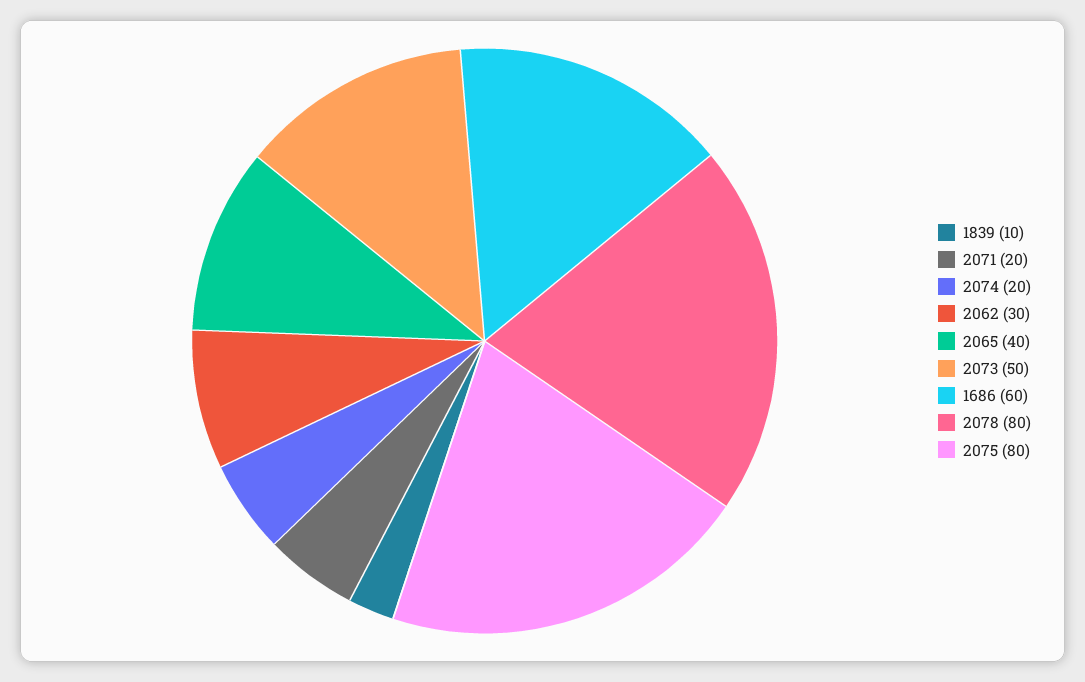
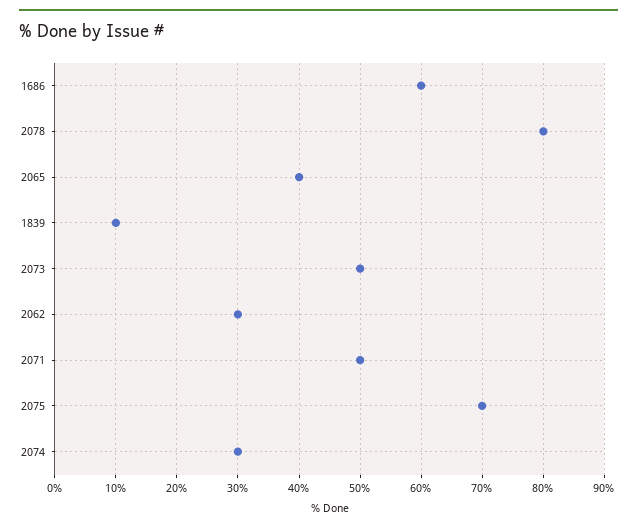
  {
    "1839": 10,
-   "2071": 20,
+   "2071": 50,
-   "2074": 20,
+   "2074": 30,
    "2062": 30,
    "2065": 40,
    "2073": 50,
    "1686": 60,
    "2078": 80,
-   "2075": 80
+   "2075": 70
  }

